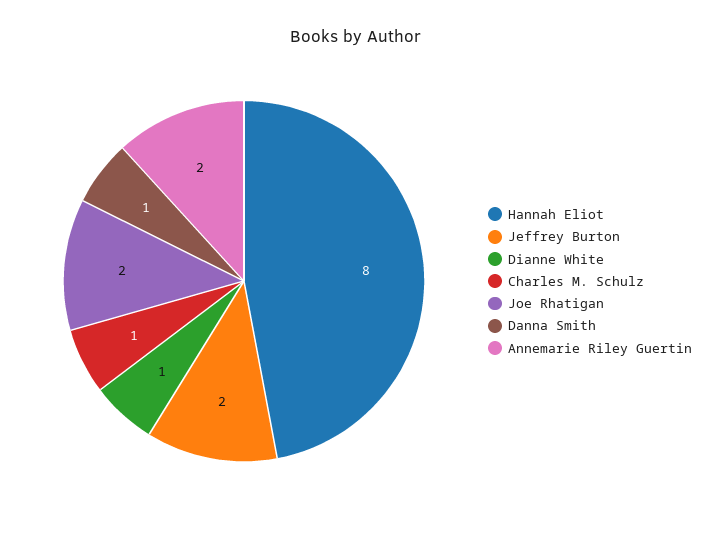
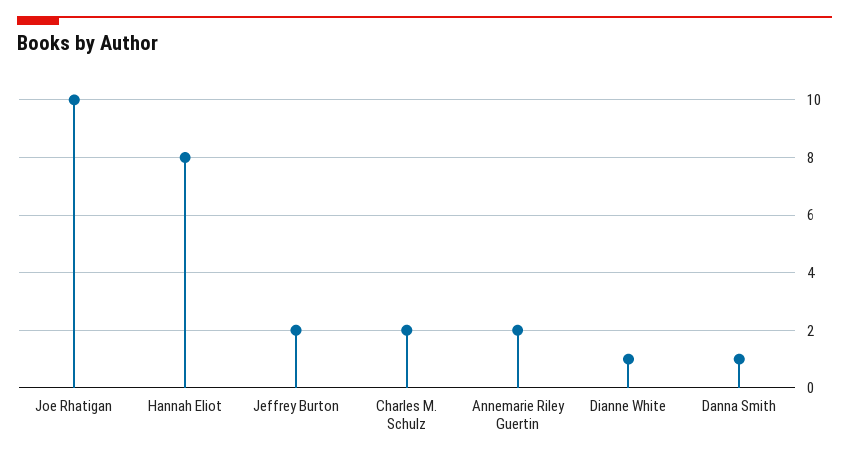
  {
    "Hannah Eliot": 8,
    "Jeffrey Burton": 2,
    "Dianne White": 1,
-   "Charles M. Schulz": 1,
+   "Charles M. Schulz": 2,
-   "Joe Rhatigan": 2,
+   "Joe Rhatigan": 10,
    "Danna Smith": 1,
    "Annemarie Riley Guertin": 2
  }

